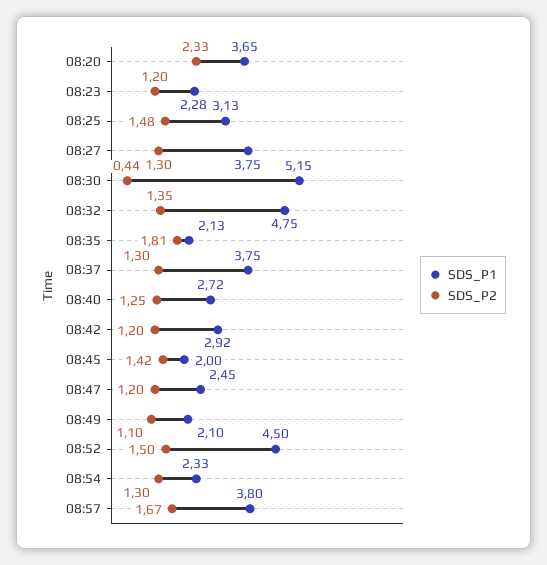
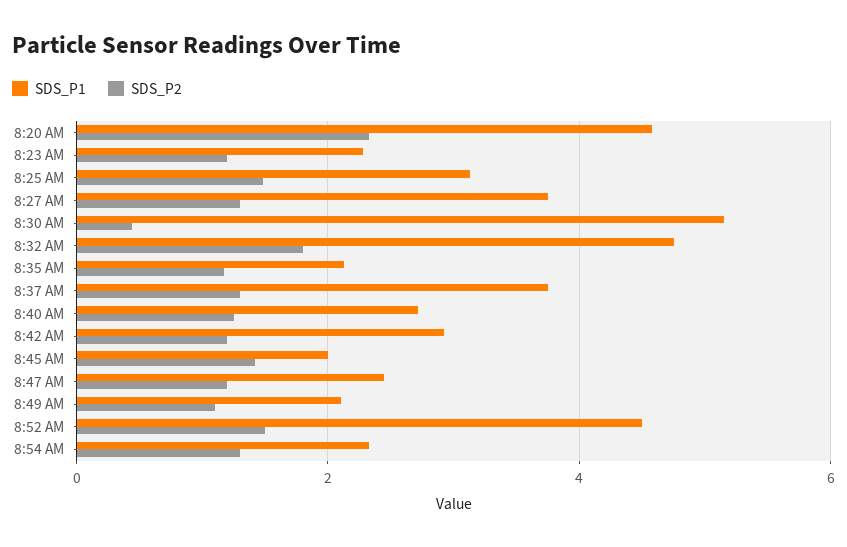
  {
    "SDS_P1": {
-     "08:20": 3.65,
+     "08:20": 4.6,
      "08:23": 2.28,
      "08:25": 3.13,
      "08:27": 3.75,
      "08:30": 5.15,
      "08:32": 4.75,
      "08:35": 2.13,
      "08:37": 3.75,
      "08:40": 2.72,
      "08:42": 2.92,
      "08:45": 2,
      "08:47": 2.45,
      "08:49": 2.1,
      "08:52": 4.5,
-     "08:54": 2.33,
+     "08:54": 2.33
-     "08:57": 3.8
    },
    "SDS_P2": {
      "08:20": 2.33,
      "08:23": 1.2,
      "08:25": 1.48,
      "08:27": 1.3,
      "08:30": 0.44,
-     "08:32": 1.35,
+     "08:32": 1.8,
-     "08:35": 1.81,
+     "08:35": 1.2,
      "08:37": 1.3,
      "08:40": 1.25,
      "08:42": 1.2,
      "08:45": 1.42,
      "08:47": 1.2,
      "08:49": 1.1,
      "08:52": 1.5,
-     "08:54": 1.3,
+     "08:54": 1.3
-     "08:57": 1.67
    }
  }

